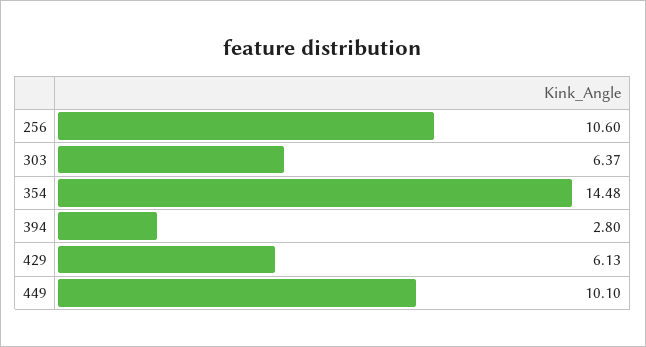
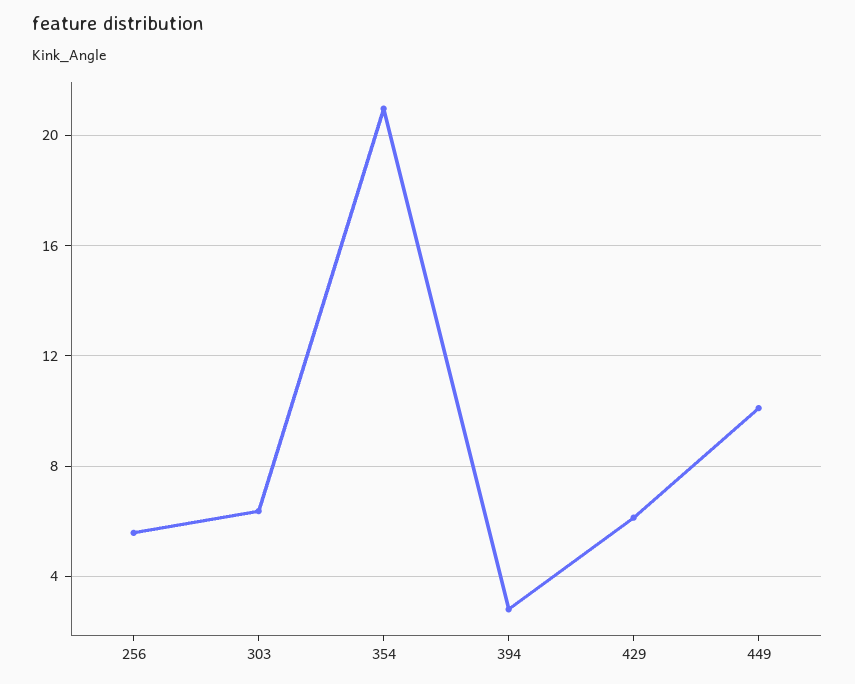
  {
-   "256": 10.6,
+   "256": 5.5,
    "303": 6.37,
-   "354": 14.48,
+   "354": 21,
    "394": 2.8,
    "429": 6.13,
    "449": 10.1
  }

